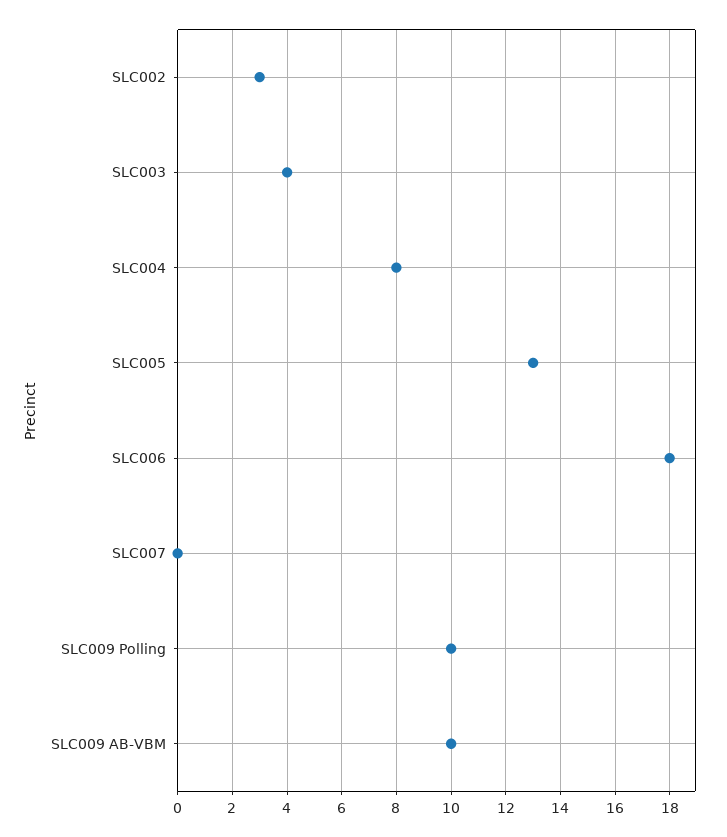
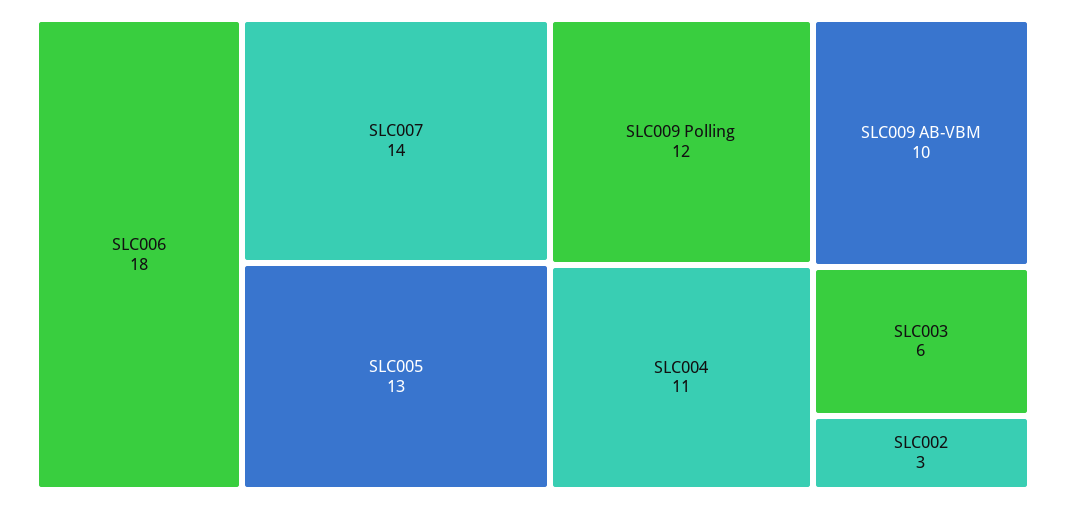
  {
    "SLC002": 3,
-   "SLC003": 4,
+   "SLC003": 6,
-   "SLC004": 8,
+   "SLC004": 11,
    "SLC005": 13,
    "SLC006": 18,
-   "SLC007": 0,
+   "SLC007": 14,
-   "SLC009 Polling": 10,
+   "SLC009 Polling": 12,
    "SLC009 AB-VBM": 10
  }

